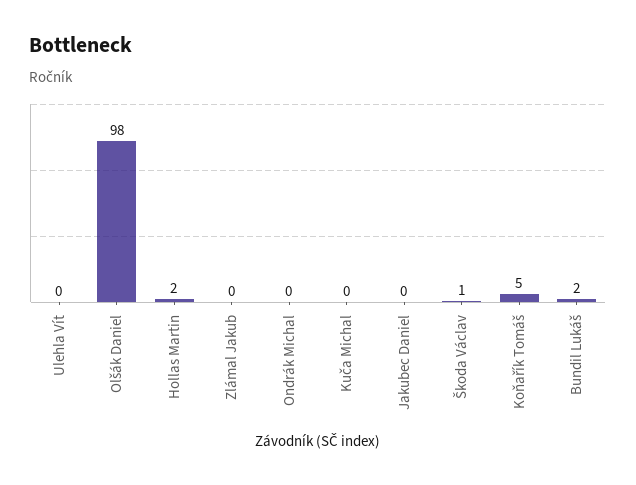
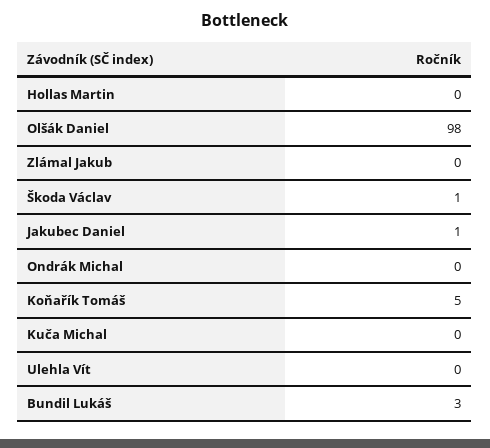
  {
    "Ulehla Vít": 0,
    "Olšák Daniel": 98,
-   "Hollas Martin": 2,
+   "Hollas Martin": 0,
    "Zlámal Jakub": 0,
    "Ondrák Michal": 0,
    "Kuča Michal": 0,
-   "Jakubec Daniel": 0,
+   "Jakubec Daniel": 1,
    "Škoda Václav": 1,
    "Koňařík Tomáš": 5,
-   "Bundil Lukáš": 2
+   "Bundil Lukáš": 3
  }

